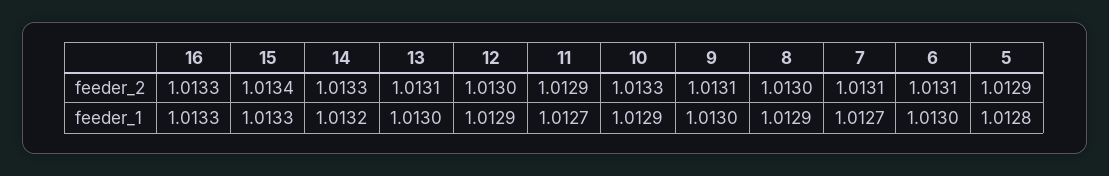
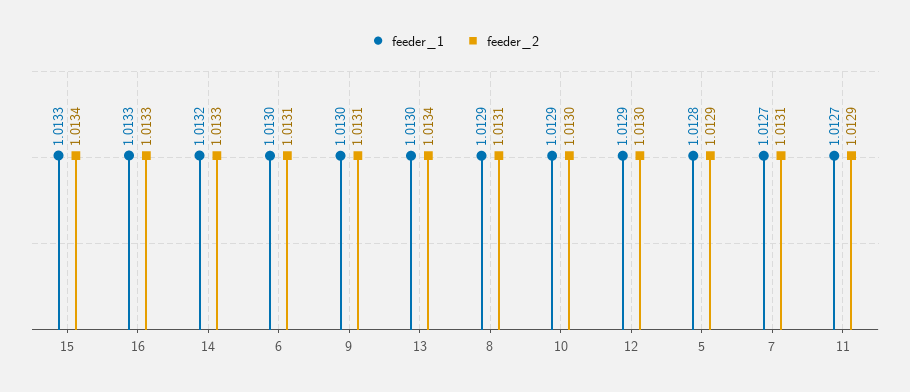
  {
    "feeder_2": {
      "16": 1.0133,
      "15": 1.0134,
      "14": 1.0133,
-     "13": 1.0131,
+     "13": 1.0134,
      "12": 1.013,
      "11": 1.0129,
-     "10": 1.0133,
+     "10": 1.013,
      "9": 1.0131,
-     "8": 1.013,
+     "8": 1.0131,
      "7": 1.0131,
      "6": 1.0131,
      "5": 1.0129
    },
    "feeder_1": {
      "16": 1.0133,
      "15": 1.0133,
      "14": 1.0132,
      "13": 1.013,
      "12": 1.0129,
      "11": 1.0127,
      "10": 1.0129,
      "9": 1.013,
      "8": 1.0129,
      "7": 1.0127,
      "6": 1.013,
      "5": 1.0128
    }
  }

